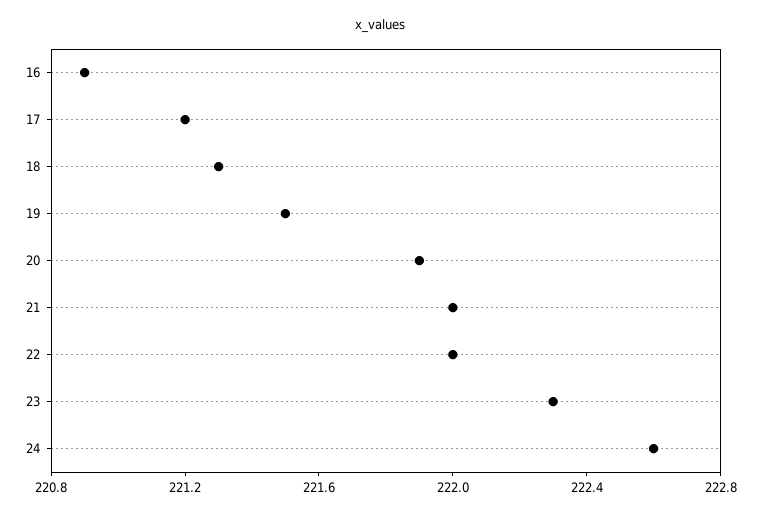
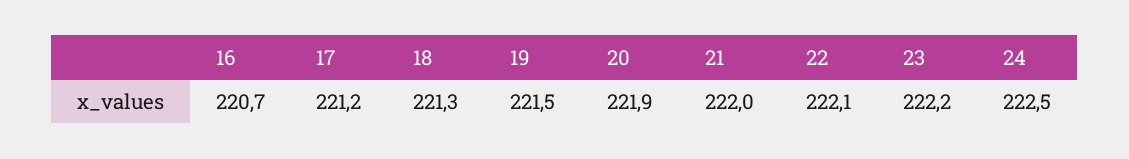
  {
-   "16": 220.9,
+   "16": 220.7,
    "17": 221.2,
    "18": 221.3,
    "19": 221.5,
    "20": 221.9,
    "21": 222,
-   "22": 222,
+   "22": 222.1,
-   "23": 222.3,
+   "23": 222.2,
-   "24": 222.6
+   "24": 222.5
  }

